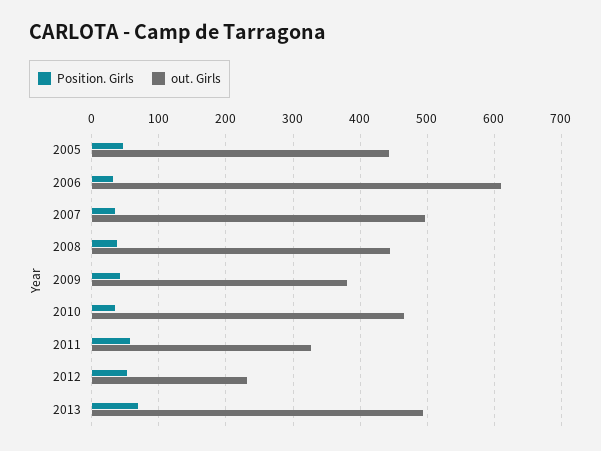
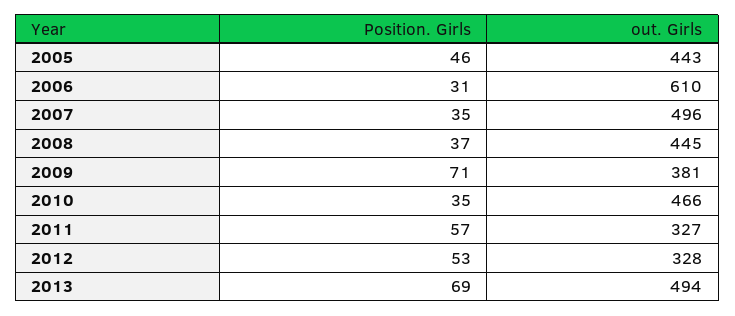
  {
    "Position. Girls": {
      "2005": 46,
      "2006": 31,
      "2007": 35,
      "2008": 37,
-     "2009": 40,
+     "2009": 71,
      "2010": 35,
      "2011": 57,
      "2012": 53,
      "2013": 69
    },
    "out. Girls": {
      "2005": 443,
      "2006": 610,
      "2007": 496,
      "2008": 445,
      "2009": 381,
      "2010": 466,
      "2011": 327,
-     "2012": 230,
+     "2012": 328,
      "2013": 494
    }
  }

